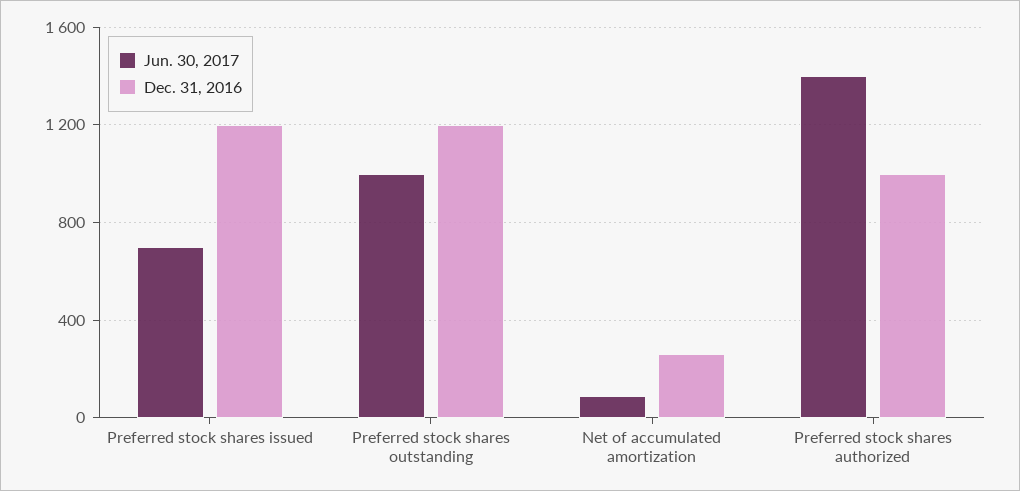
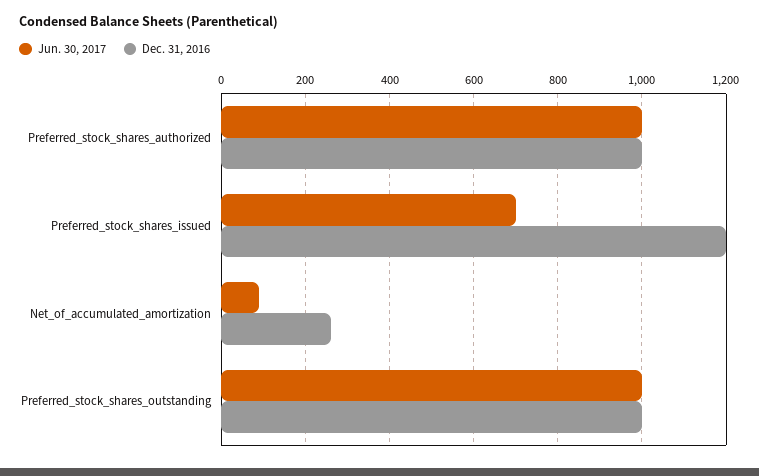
  {
    "Jun. 30, 2017": {
      "Preferred stock shares issued": 700,
      "Preferred stock shares outstanding": 1000,
      "Net of accumulated amortization": 100,
-     "Preferred stock shares authorized": 1400
+     "Preferred stock shares authorized": 1000
    },
    "Dec. 31, 2016": {
      "Preferred stock shares issued": 1200,
-     "Preferred stock shares outstanding": 1200,
+     "Preferred stock shares outstanding": 1000,
      "Net of accumulated amortization": 260,
      "Preferred stock shares authorized": 1000
    }
  }

